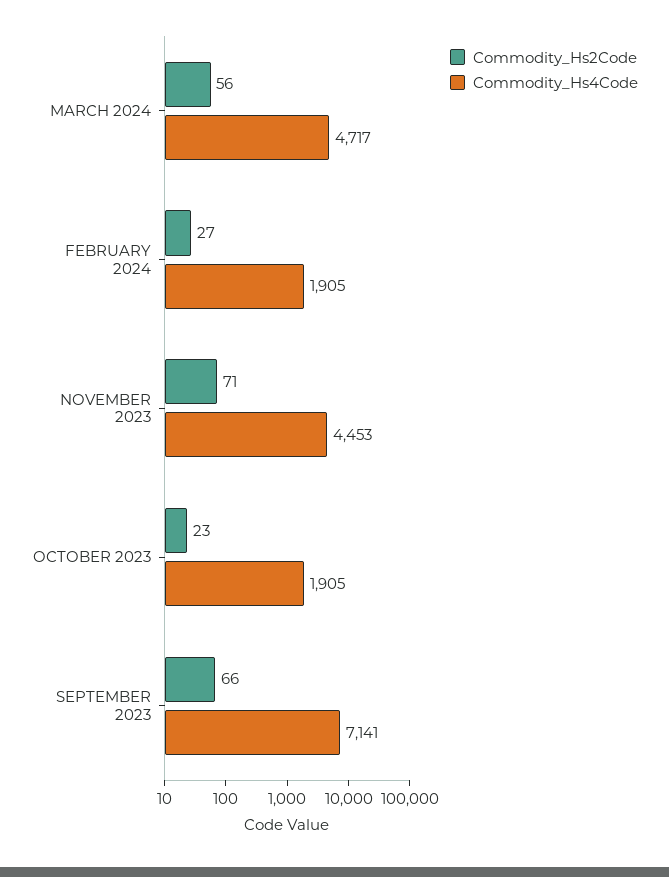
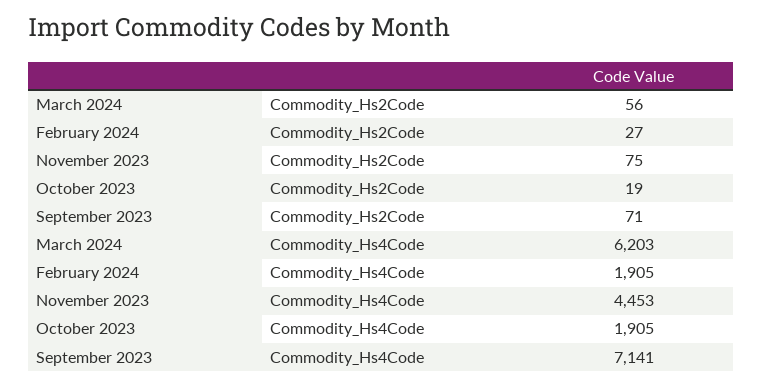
  {
    "Commodity_Hs2Code": {
      "MARCH 2024": 56,
      "FEBRUARY 2024": 27,
-     "NOVEMBER 2023": 71,
+     "NOVEMBER 2023": 75,
-     "OCTOBER 2023": 23,
+     "OCTOBER 2023": 19,
-     "SEPTEMBER 2023": 66
+     "SEPTEMBER 2023": 71
    },
    "Commodity_Hs4Code": {
-     "MARCH 2024": 4717,
+     "MARCH 2024": 6203,
      "FEBRUARY 2024": 1905,
      "NOVEMBER 2023": 4453,
      "OCTOBER 2023": 1905,
      "SEPTEMBER 2023": 7141
    }
  }

